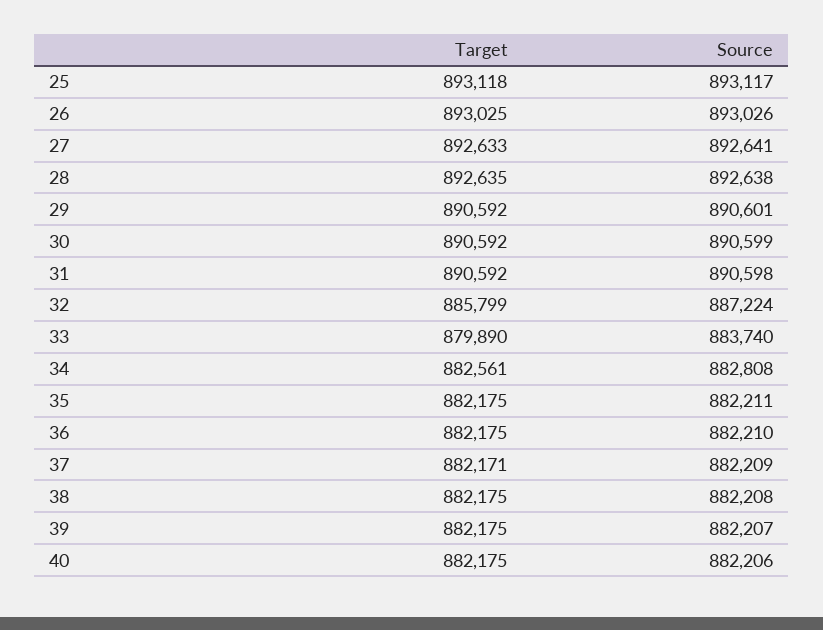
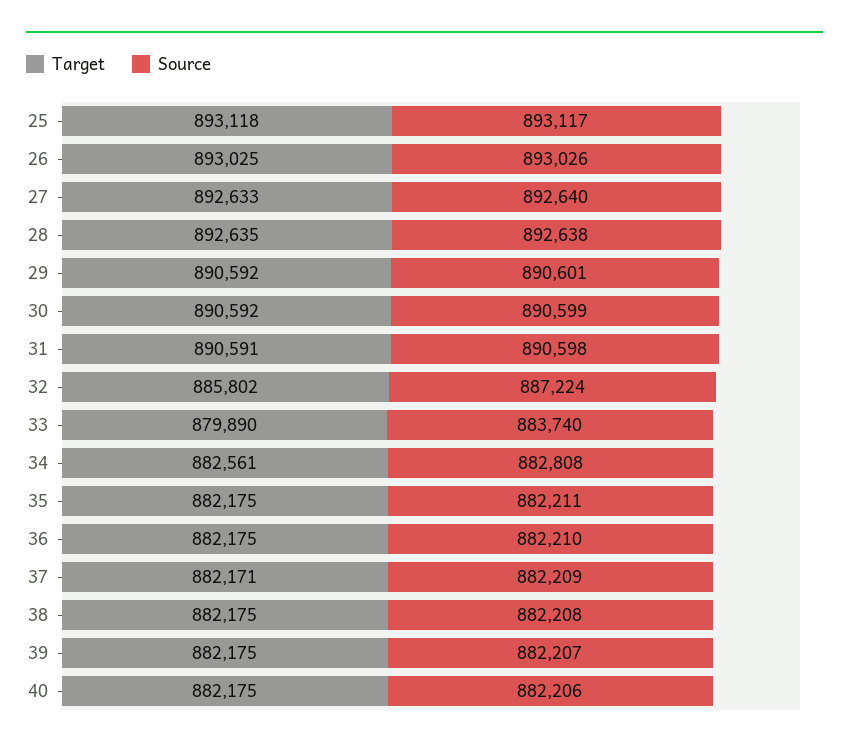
  {
    "Target": {
      "25": 893118,
      "26": 893025,
      "27": 892633,
      "28": 892635,
      "29": 890592,
      "30": 890592,
-     "31": 890592,
+     "31": 890591,
-     "32": 885799,
+     "32": 885802,
      "33": 879890,
      "34": 882561,
      "35": 882175,
      "36": 882175,
      "37": 882171,
      "38": 882175,
      "39": 882175,
      "40": 882175
    },
    "Source": {
      "25": 893117,
      "26": 893026,
-     "27": 892641,
+     "27": 892640,
      "28": 892638,
      "29": 890601,
      "30": 890599,
      "31": 890598,
      "32": 887224,
      "33": 883740,
      "34": 882808,
      "35": 882211,
      "36": 882210,
      "37": 882209,
      "38": 882208,
      "39": 882207,
      "40": 882206
    }
  }

